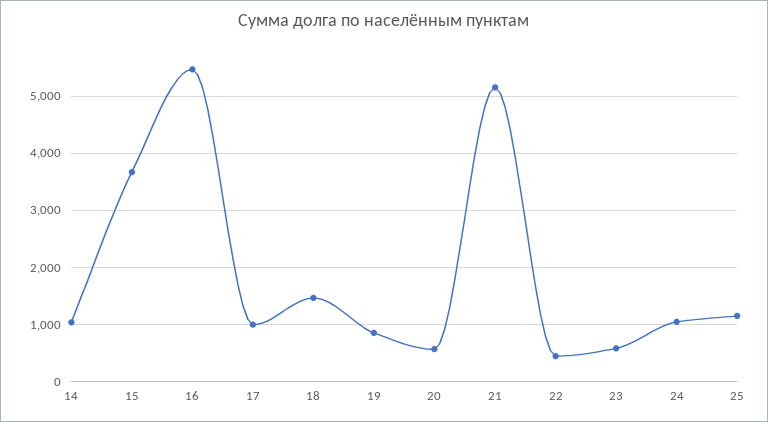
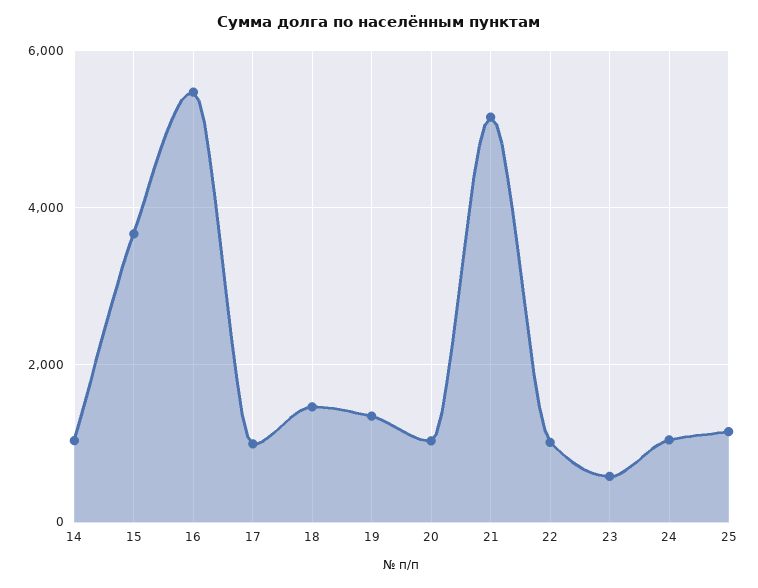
  {
    "14": 1000,
    "15": 3600,
    "16": 5400,
    "17": 1000,
    "18": 1400,
-   "19": 800,
+   "19": 1400,
-   "20": 600,
+   "20": 1000,
    "21": 5200,
-   "22": 400,
+   "22": 1000,
    "23": 600,
    "24": 1000,
    "25": 1200
  }

